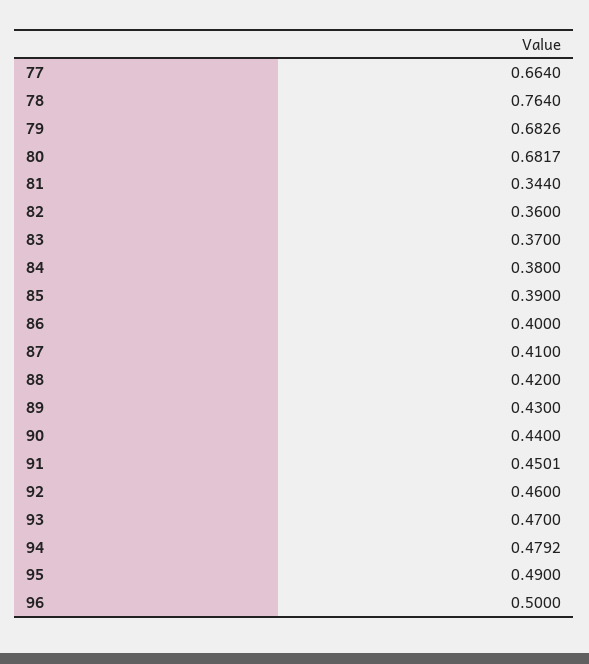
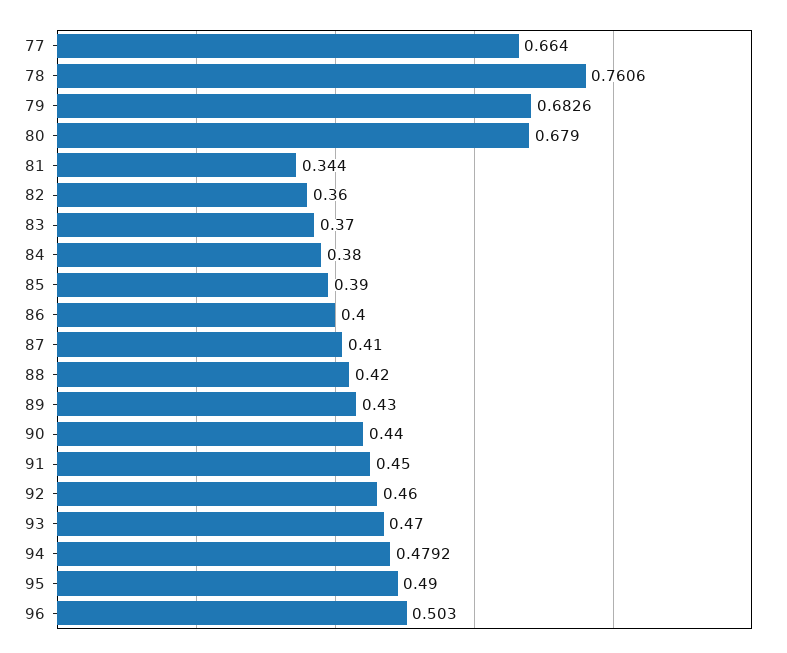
  {
    "77": 0.664,
-   "78": 0.764,
+   "78": 0.7606,
    "79": 0.6826,
-   "80": 0.6817,
+   "80": 0.679,
    "81": 0.344,
    "82": 0.36,
    "83": 0.37,
    "84": 0.38,
    "85": 0.39,
    "86": 0.4,
    "87": 0.41,
    "88": 0.42,
    "89": 0.43,
    "90": 0.44,
-   "91": 0.4501,
+   "91": 0.45,
    "92": 0.46,
    "93": 0.47,
    "94": 0.4792,
    "95": 0.49,
-   "96": 0.5
+   "96": 0.503
  }

